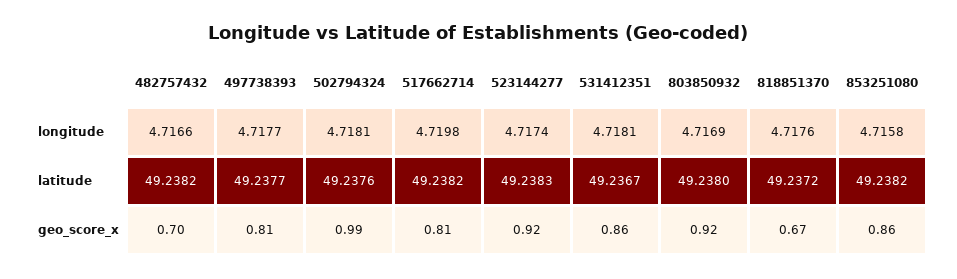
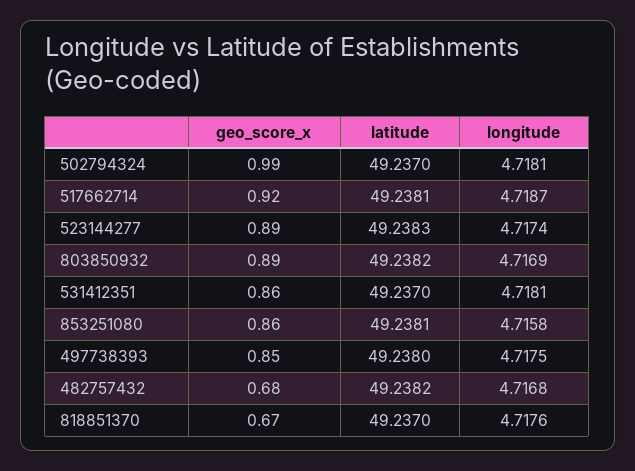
  {
    "482757432": {
-     "longitude": 4.7166,
+     "longitude": 4.7168,
      "latitude": 49.2382,
-     "geo_score_x": 0.7
+     "geo_score_x": 0.68
    },
    "497738393": {
-     "longitude": 4.7177,
+     "longitude": 4.7175,
-     "latitude": 49.2377,
+     "latitude": 49.238,
-     "geo_score_x": 0.81
+     "geo_score_x": 0.85
    },
    "502794324": {
      "longitude": 4.7181,
-     "latitude": 49.2376,
+     "latitude": 49.237,
      "geo_score_x": 0.99
    },
    "517662714": {
-     "longitude": 4.7198,
+     "longitude": 4.7187,
-     "latitude": 49.2382,
+     "latitude": 49.2381,
-     "geo_score_x": 0.81
+     "geo_score_x": 0.92
    },
    "523144277": {
      "longitude": 4.7174,
      "latitude": 49.2383,
-     "geo_score_x": 0.92
+     "geo_score_x": 0.89
    },
    "531412351": {
      "longitude": 4.7181,
-     "latitude": 49.2367,
+     "latitude": 49.237,
      "geo_score_x": 0.86
    },
    "803850932": {
      "longitude": 4.7169,
-     "latitude": 49.238,
+     "latitude": 49.2382,
-     "geo_score_x": 0.92
+     "geo_score_x": 0.89
    },
    "818851370": {
      "longitude": 4.7176,
-     "latitude": 49.2372,
+     "latitude": 49.237,
      "geo_score_x": 0.67
    },
    "853251080": {
      "longitude": 4.7158,
-     "latitude": 49.2382,
+     "latitude": 49.2381,
      "geo_score_x": 0.86
    }
  }

